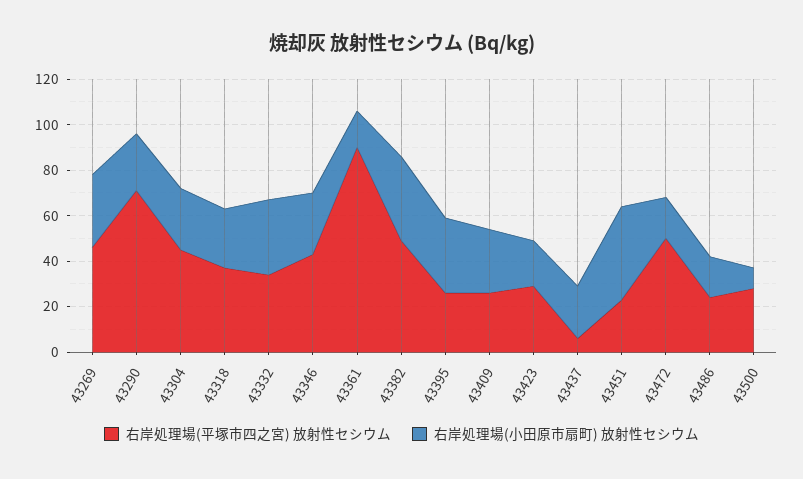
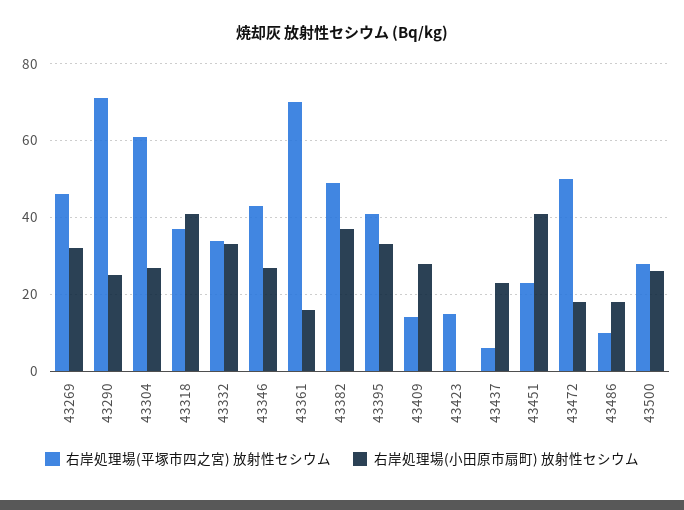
  {
    "右岸処理場(平塚市四之宮) 放射性セシウム": {
      "43269": 45,
      "43290": 70,
-     "43304": 45,
+     "43304": 60,
      "43318": 35,
      "43332": 35,
      "43346": 45,
-     "43361": 90,
+     "43361": 70,
      "43382": 50,
-     "43395": 25,
+     "43395": 40,
-     "43409": 25,
+     "43409": 15,
-     "43423": 30,
+     "43423": 15,
      "43437": 5,
      "43451": 25,
      "43472": 50,
-     "43486": 25,
+     "43486": 10,
      "43500": 30
    },
    "右岸処理場(小田原市扇町) 放射性セシウム": {
      "43269": 30,
      "43290": 25,
      "43304": 25,
-     "43318": 25,
+     "43318": 40,
      "43332": 35,
      "43346": 25,
      "43361": 15,
      "43382": 35,
      "43395": 35,
      "43409": 30,
-     "43423": 20,
+     "43423": 0,
      "43437": 25,
      "43451": 40,
      "43472": 20,
      "43486": 20,
-     "43500": 10
+     "43500": 25
    }
  }

